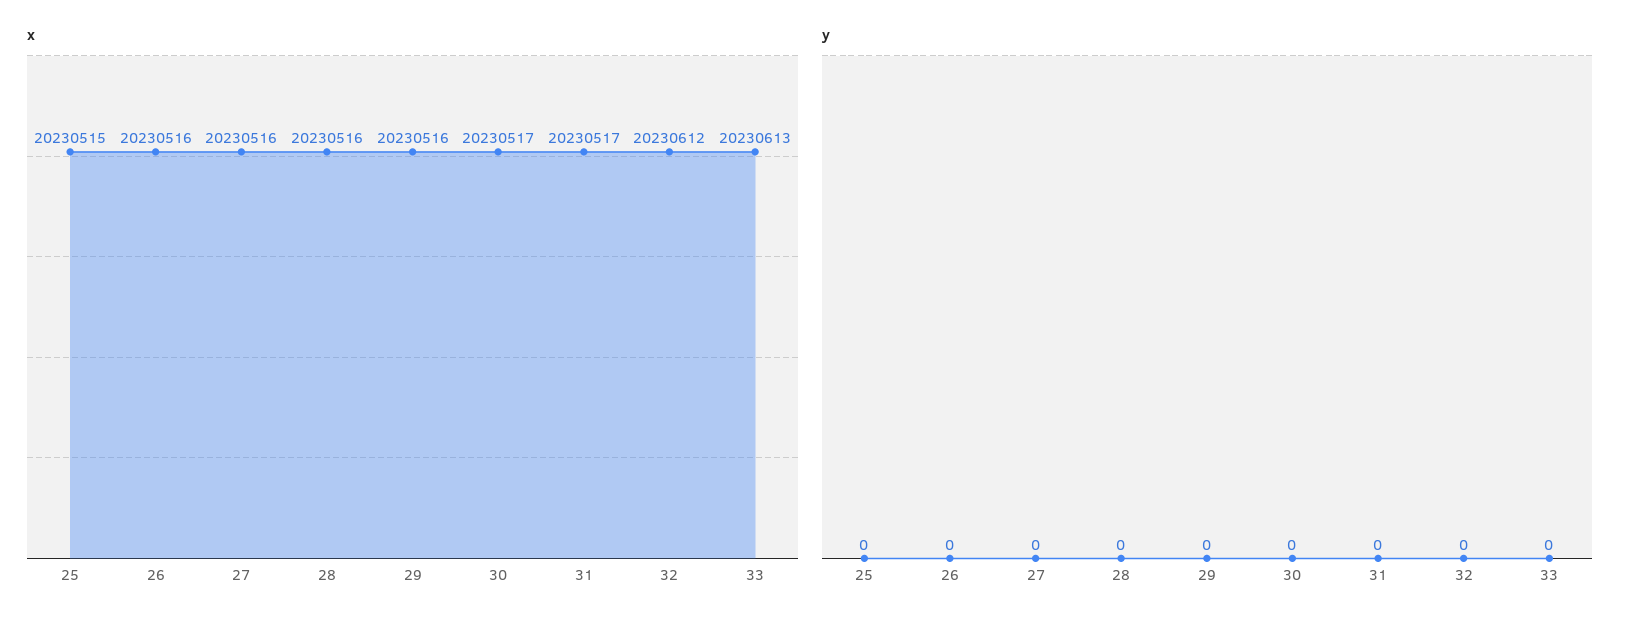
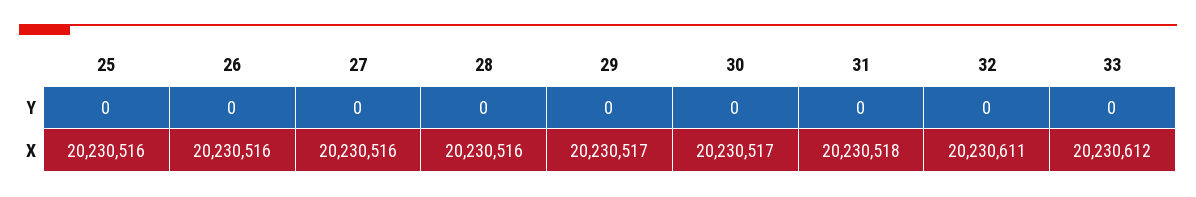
  {
    "x": {
-     "25": 20230515,
+     "25": 20230516,
      "26": 20230516,
      "27": 20230516,
      "28": 20230516,
-     "29": 20230516,
+     "29": 20230517,
      "30": 20230517,
-     "31": 20230517,
+     "31": 20230518,
-     "32": 20230612,
+     "32": 20230611,
-     "33": 20230613
+     "33": 20230612
    },
    "y": {
      "25": 0,
      "26": 0,
      "27": 0,
      "28": 0,
      "29": 0,
      "30": 0,
      "31": 0,
      "32": 0,
      "33": 0
    }
  }

